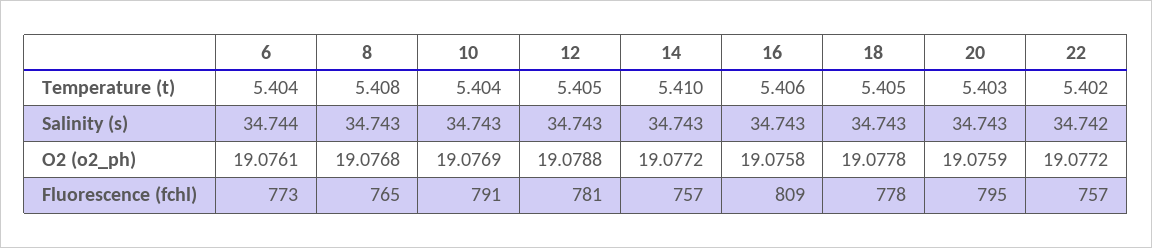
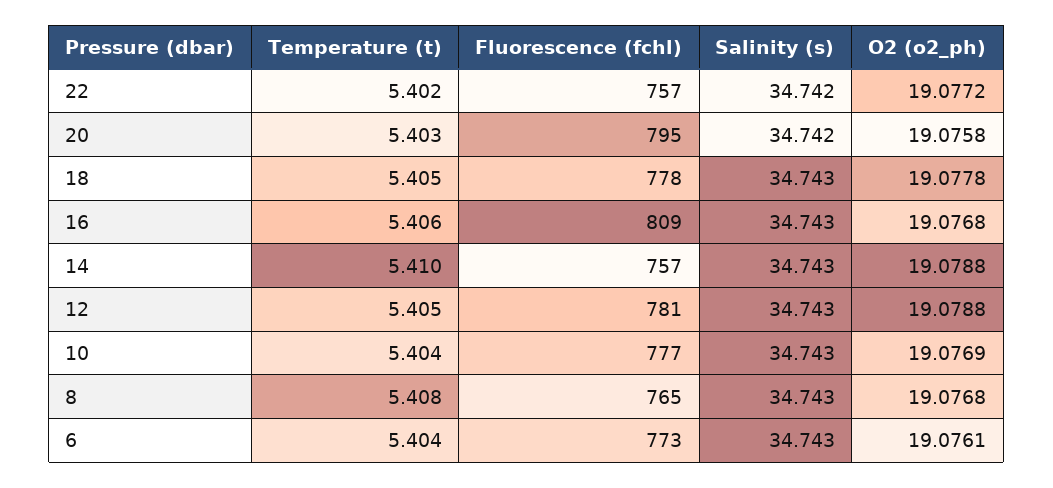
  {
    "6": {
      "Temperature (t)": 5.404,
-     "Salinity (s)": 34.744,
+     "Salinity (s)": 34.743,
      "O2 (o2_ph)": 19.0761,
      "Fluorescence (fchl)": 773
    },
    "8": {
      "Temperature (t)": 5.408,
      "Salinity (s)": 34.743,
      "O2 (o2_ph)": 19.0768,
      "Fluorescence (fchl)": 765
    },
    "10": {
      "Temperature (t)": 5.404,
      "Salinity (s)": 34.743,
      "O2 (o2_ph)": 19.0769,
-     "Fluorescence (fchl)": 791
+     "Fluorescence (fchl)": 777
    },
    "12": {
      "Temperature (t)": 5.405,
      "Salinity (s)": 34.743,
      "O2 (o2_ph)": 19.0788,
      "Fluorescence (fchl)": 781
    },
    "14": {
      "Temperature (t)": 5.41,
      "Salinity (s)": 34.743,
-     "O2 (o2_ph)": 19.0772,
+     "O2 (o2_ph)": 19.0788,
      "Fluorescence (fchl)": 757
    },
    "16": {
      "Temperature (t)": 5.406,
      "Salinity (s)": 34.743,
-     "O2 (o2_ph)": 19.0758,
+     "O2 (o2_ph)": 19.0768,
      "Fluorescence (fchl)": 809
    },
    "18": {
      "Temperature (t)": 5.405,
      "Salinity (s)": 34.743,
      "O2 (o2_ph)": 19.0778,
      "Fluorescence (fchl)": 778
    },
    "20": {
      "Temperature (t)": 5.403,
-     "Salinity (s)": 34.743,
+     "Salinity (s)": 34.742,
-     "O2 (o2_ph)": 19.0759,
+     "O2 (o2_ph)": 19.0758,
      "Fluorescence (fchl)": 795
    },
    "22": {
      "Temperature (t)": 5.402,
      "Salinity (s)": 34.742,
      "O2 (o2_ph)": 19.0772,
      "Fluorescence (fchl)": 757
    }
  }

